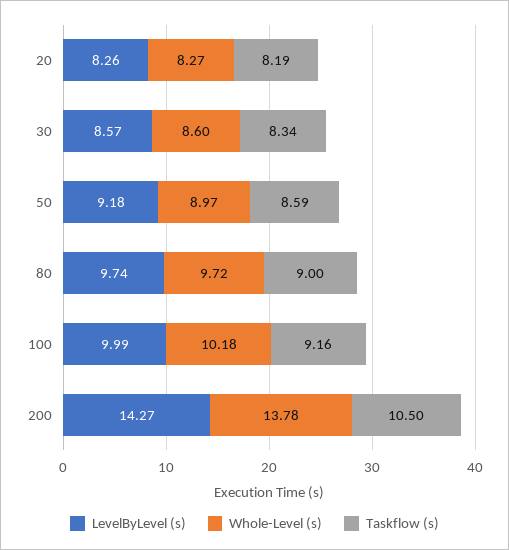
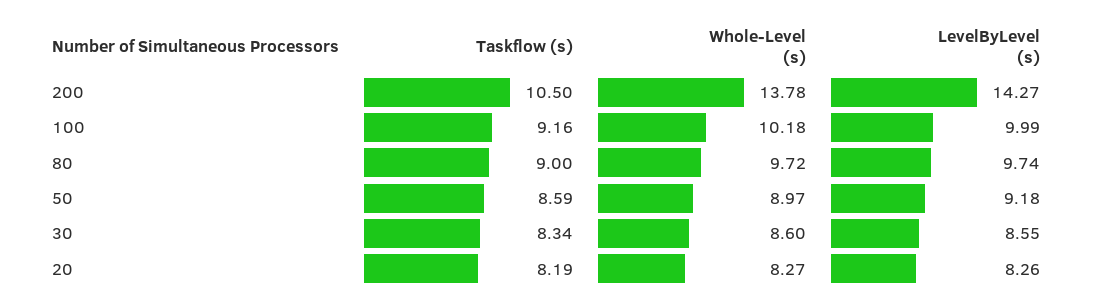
  {
    "LevelByLevel (s)": {
      "20": 8.26,
-     "30": 8.57,
+     "30": 8.55,
      "50": 9.18,
      "80": 9.74,
      "100": 9.99,
      "200": 14.27
    },
    "Whole-Level (s)": {
      "20": 8.27,
      "30": 8.6,
      "50": 8.97,
      "80": 9.72,
      "100": 10.18,
      "200": 13.78
    },
    "Taskflow (s)": {
      "20": 8.19,
      "30": 8.34,
      "50": 8.59,
      "80": 9,
      "100": 9.16,
      "200": 10.5
    }
  }

